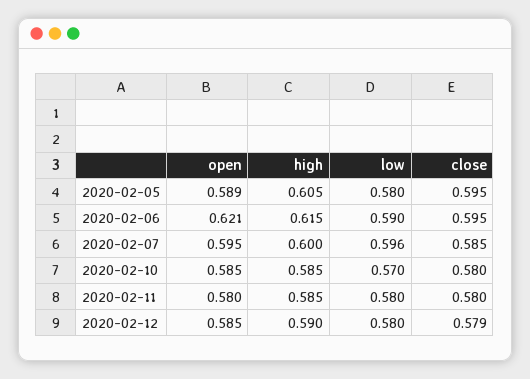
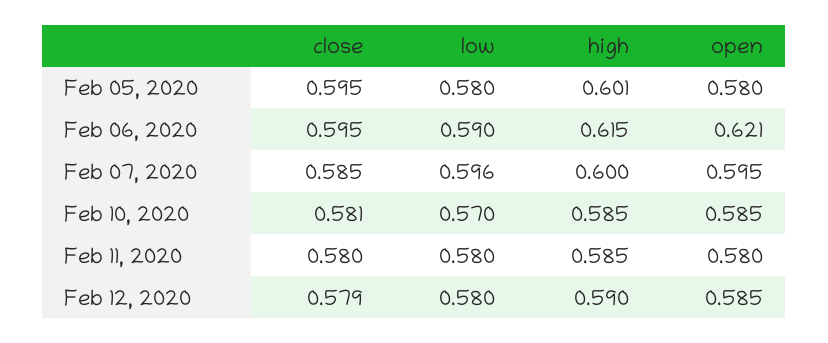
  {
    "open": {
-     "2020-02-05": 0.589,
+     "2020-02-05": 0.58,
      "2020-02-06": 0.621,
      "2020-02-07": 0.595,
      "2020-02-10": 0.585,
      "2020-02-11": 0.58,
      "2020-02-12": 0.585
    },
    "high": {
-     "2020-02-05": 0.605,
+     "2020-02-05": 0.601,
      "2020-02-06": 0.615,
      "2020-02-07": 0.6,
      "2020-02-10": 0.585,
      "2020-02-11": 0.585,
      "2020-02-12": 0.59
    },
    "low": {
      "2020-02-05": 0.58,
      "2020-02-06": 0.59,
      "2020-02-07": 0.596,
      "2020-02-10": 0.57,
      "2020-02-11": 0.58,
      "2020-02-12": 0.58
    },
    "close": {
      "2020-02-05": 0.595,
      "2020-02-06": 0.595,
      "2020-02-07": 0.585,
-     "2020-02-10": 0.58,
+     "2020-02-10": 0.581,
      "2020-02-11": 0.58,
      "2020-02-12": 0.579
    }
  }

